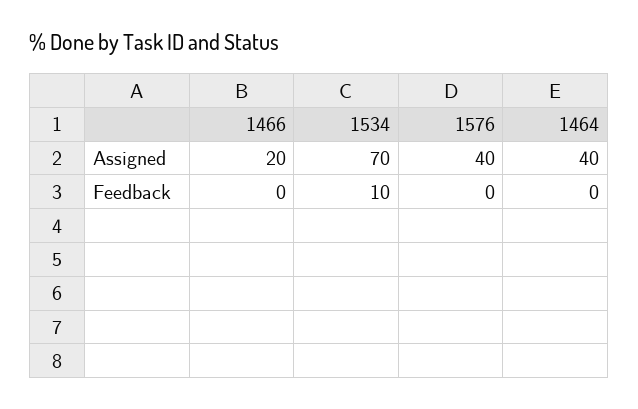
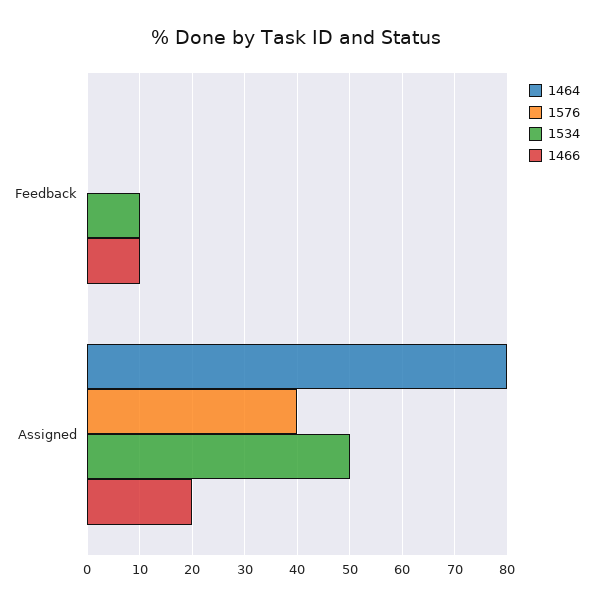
  {
    "1466": {
      "Assigned": 20,
-     "Feedback": 0
+     "Feedback": 10
    },
    "1534": {
-     "Assigned": 70,
+     "Assigned": 50,
      "Feedback": 10
    },
    "1576": {
      "Assigned": 40,
      "Feedback": 0
    },
    "1464": {
-     "Assigned": 40,
+     "Assigned": 80,
      "Feedback": 0
    }
  }

